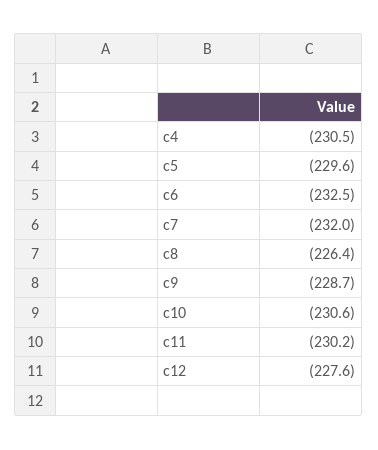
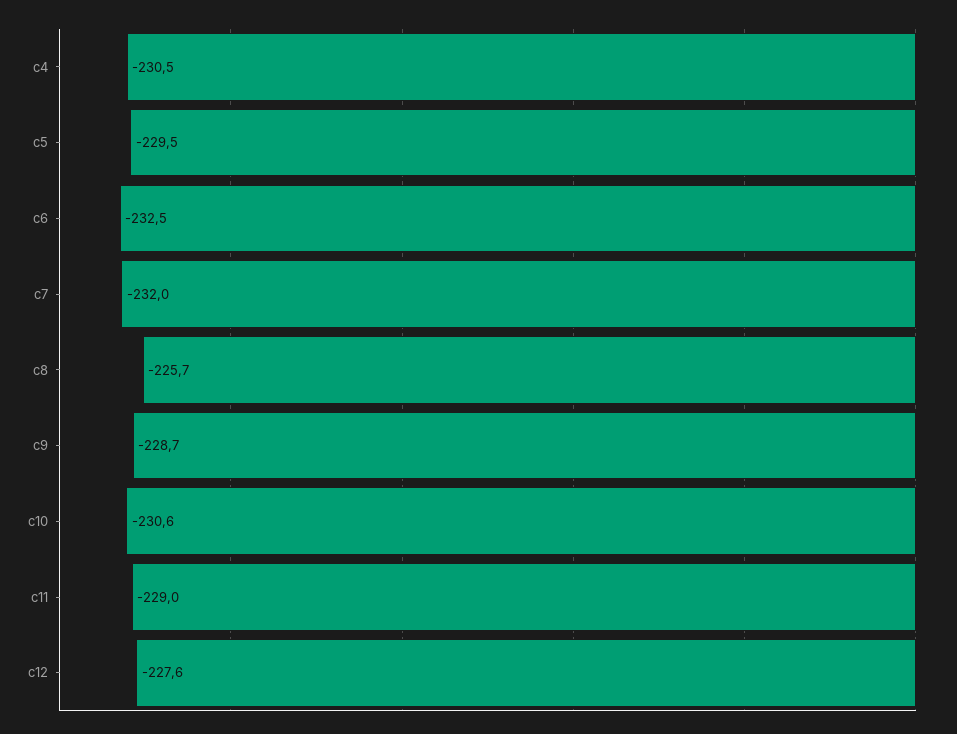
  {
    "c4": -230.5,
-   "c5": -229.6,
+   "c5": -229.5,
    "c6": -232.5,
    "c7": -232,
-   "c8": -226.4,
+   "c8": -225.7,
    "c9": -228.7,
    "c10": -230.6,
-   "c11": -230.2,
+   "c11": -229,
    "c12": -227.6
  }

